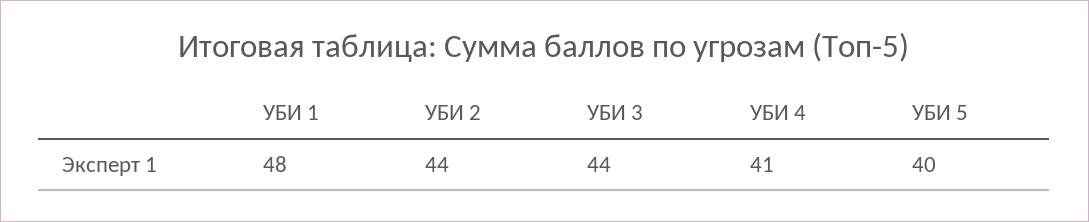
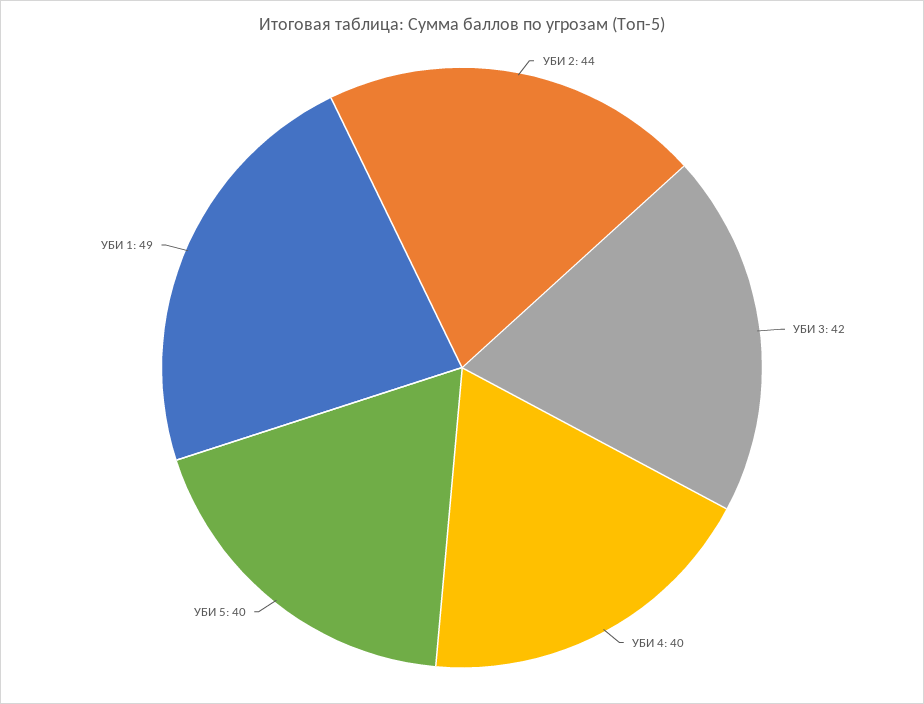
  {
-   "УБИ 1": 48,
+   "УБИ 1": 49,
    "УБИ 2": 44,
-   "УБИ 3": 44,
+   "УБИ 3": 42,
-   "УБИ 4": 41,
+   "УБИ 4": 40,
    "УБИ 5": 40
  }

